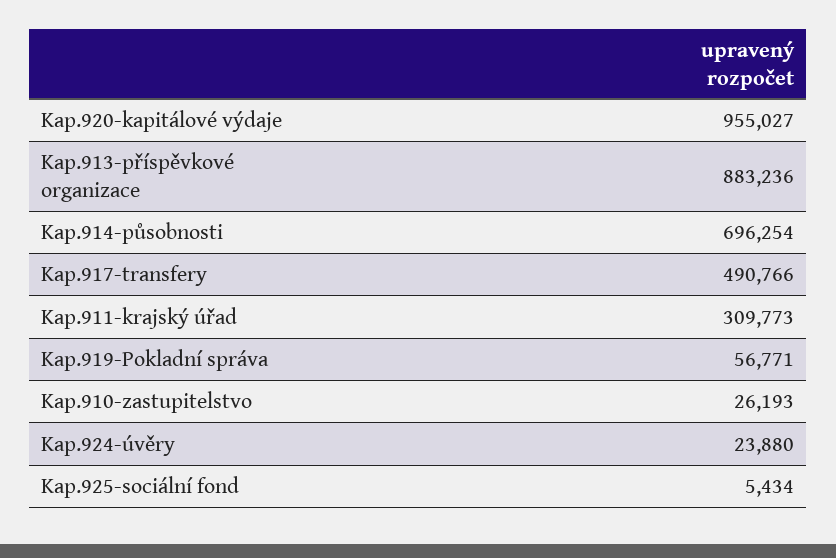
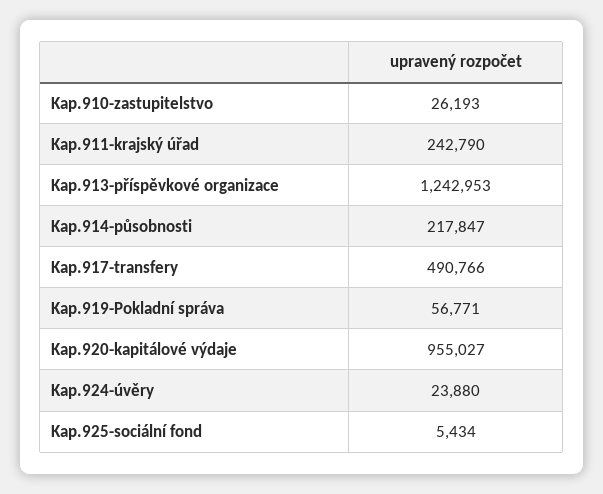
  {
    "Kap.920-kapitálové výdaje": 955027,
-   "Kap.913-příspěvkové organizace": 883236,
+   "Kap.913-příspěvkové organizace": 1242953,
-   "Kap.914-působnosti": 696254,
+   "Kap.914-působnosti": 217847,
    "Kap.917-transfery": 490766,
-   "Kap.911-krajský úřad": 309773,
+   "Kap.911-krajský úřad": 242790,
    "Kap.919-Pokladní správa": 56771,
    "Kap.910-zastupitelstvo": 26193,
    "Kap.924-úvěry": 23880,
    "Kap.925-sociální fond": 5434
  }

